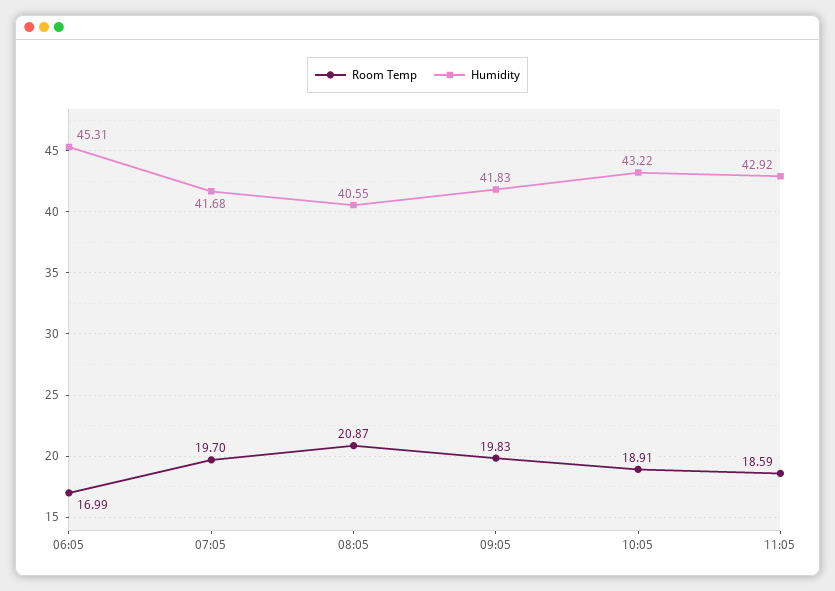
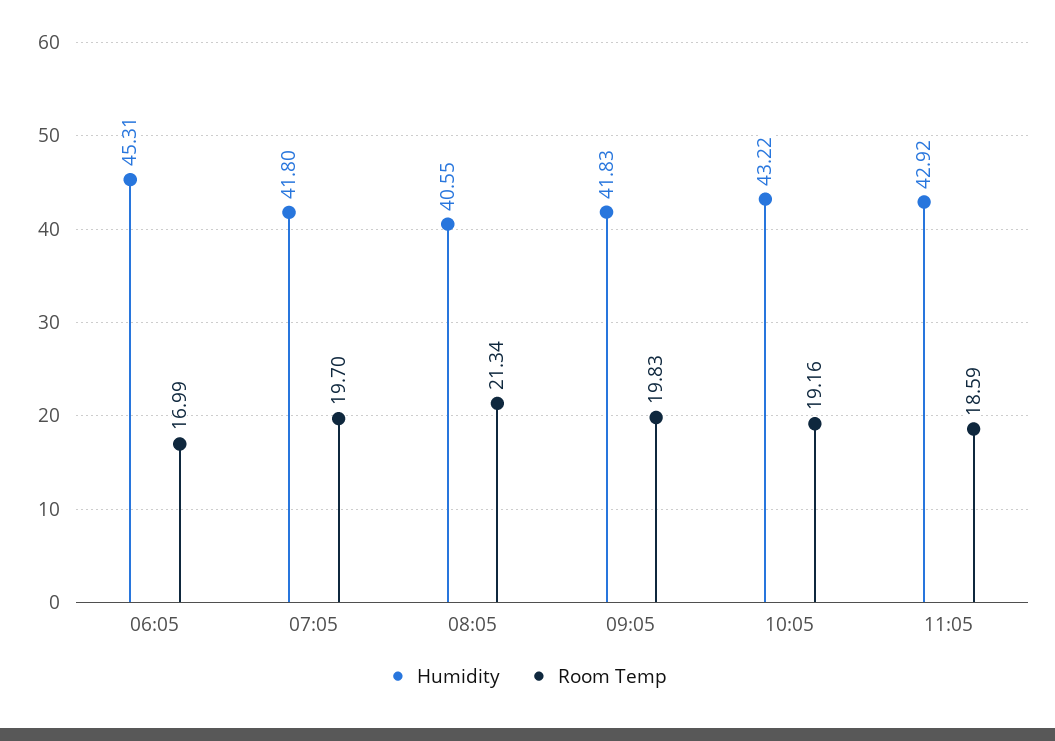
  {
    "Room Temp": {
      "06:05": 16.99,
      "07:05": 19.7,
-     "08:05": 20.87,
+     "08:05": 21.34,
      "09:05": 19.83,
-     "10:05": 18.91,
+     "10:05": 19.16,
      "11:05": 18.59
    },
    "Humidity": {
      "06:05": 45.31,
-     "07:05": 41.68,
+     "07:05": 41.8,
      "08:05": 40.55,
      "09:05": 41.83,
      "10:05": 43.22,
      "11:05": 42.92
    }
  }

